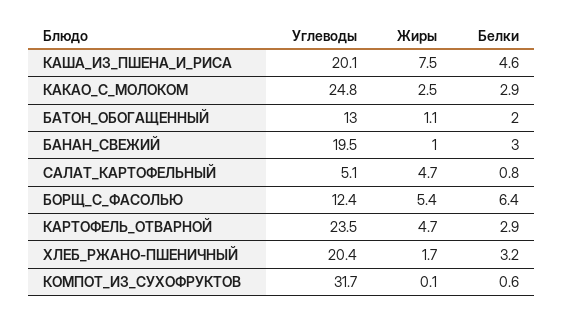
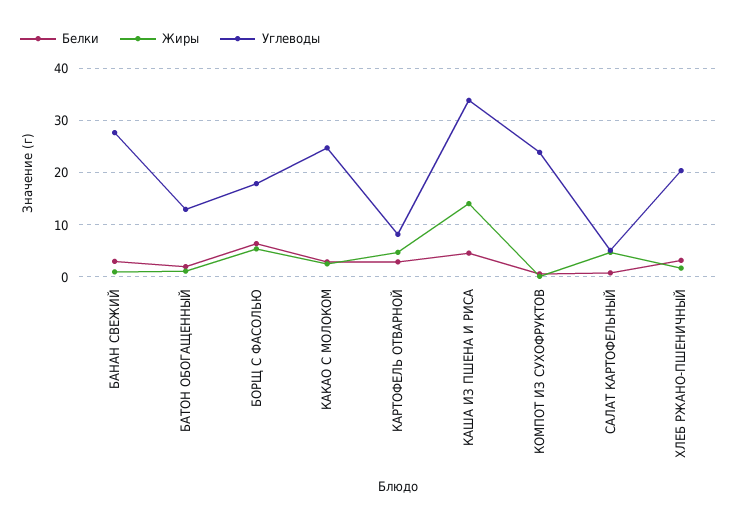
  {
    "Углеводы": {
-     "КАША_ИЗ_ПШЕНА_И_РИСА": 20.1,
+     "КАША_ИЗ_ПШЕНА_И_РИСА": 34,
      "КАКАО_С_МОЛОКОМ": 24.8,
      "БАТОН_ОБОГАЩЕННЫЙ": 13,
-     "БАНАН_СВЕЖИЙ": 19.5,
+     "БАНАН_СВЕЖИЙ": 28,
      "САЛАТ_КАРТОФЕЛЬНЫЙ": 5.1,
-     "БОРЩ_С_ФАСОЛЬЮ": 12.4,
+     "БОРЩ_С_ФАСОЛЬЮ": 18,
-     "КАРТОФЕЛЬ_ОТВАРНОЙ": 23.5,
+     "КАРТОФЕЛЬ_ОТВАРНОЙ": 8,
      "ХЛЕБ_РЖАНО-ПШЕНИЧНЫЙ": 20.4,
-     "КОМПОТ_ИЗ_СУХОФРУКТОВ": 31.7
+     "КОМПОТ_ИЗ_СУХОФРУКТОВ": 24
    },
    "Жиры": {
-     "КАША_ИЗ_ПШЕНА_И_РИСА": 7.5,
+     "КАША_ИЗ_ПШЕНА_И_РИСА": 14,
      "КАКАО_С_МОЛОКОМ": 2.5,
      "БАТОН_ОБОГАЩЕННЫЙ": 1.1,
      "БАНАН_СВЕЖИЙ": 1,
      "САЛАТ_КАРТОФЕЛЬНЫЙ": 4.7,
      "БОРЩ_С_ФАСОЛЬЮ": 5.4,
      "КАРТОФЕЛЬ_ОТВАРНОЙ": 4.7,
      "ХЛЕБ_РЖАНО-ПШЕНИЧНЫЙ": 1.7,
      "КОМПОТ_ИЗ_СУХОФРУКТОВ": 0.1
    },
    "Белки": {
      "КАША_ИЗ_ПШЕНА_И_РИСА": 4.6,
      "КАКАО_С_МОЛОКОМ": 2.9,
      "БАТОН_ОБОГАЩЕННЫЙ": 2,
      "БАНАН_СВЕЖИЙ": 3,
      "САЛАТ_КАРТОФЕЛЬНЫЙ": 0.8,
      "БОРЩ_С_ФАСОЛЬЮ": 6.4,
      "КАРТОФЕЛЬ_ОТВАРНОЙ": 2.9,
      "ХЛЕБ_РЖАНО-ПШЕНИЧНЫЙ": 3.2,
      "КОМПОТ_ИЗ_СУХОФРУКТОВ": 0.6
    }
  }

